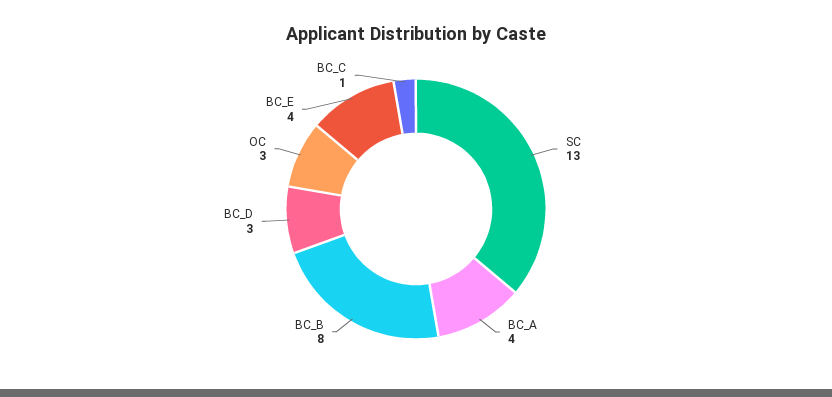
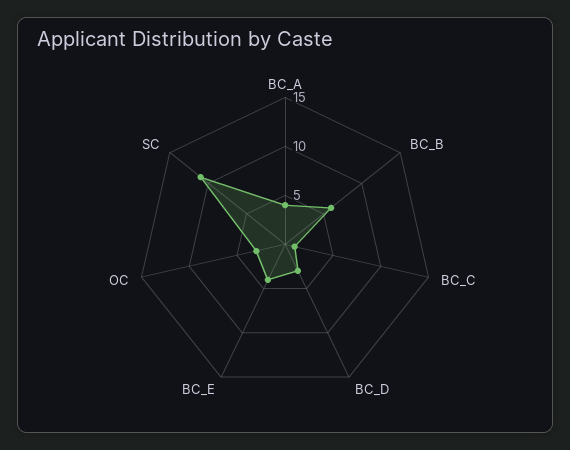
  {
-   "SC": 13,
+   "SC": 11,
    "BC_A": 4,
-   "BC_B": 8,
+   "BC_B": 6,
    "BC_D": 3,
    "OC": 3,
    "BC_E": 4,
    "BC_C": 1
  }

